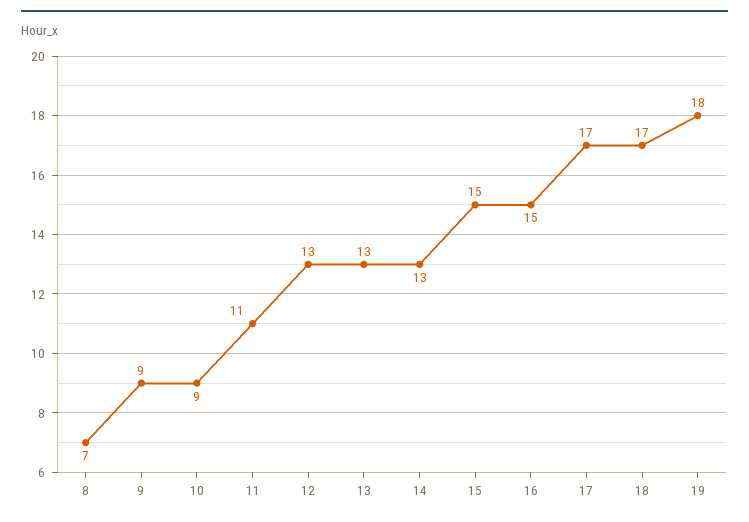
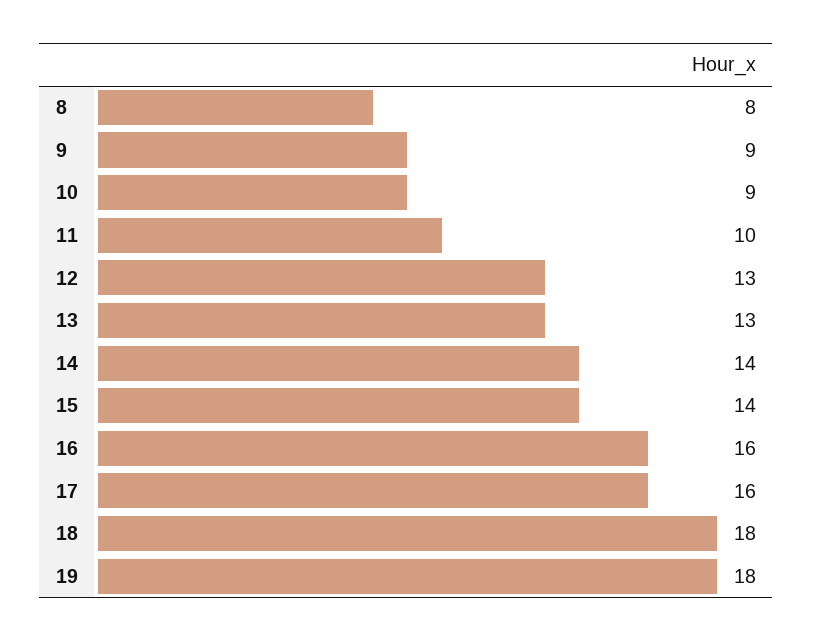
  {
-   "8": 7,
+   "8": 8,
    "9": 9,
    "10": 9,
-   "11": 11,
+   "11": 10,
    "12": 13,
    "13": 13,
-   "14": 13,
+   "14": 14,
-   "15": 15,
+   "15": 14,
-   "16": 15,
+   "16": 16,
-   "17": 17,
+   "17": 16,
-   "18": 17,
+   "18": 18,
    "19": 18
  }

